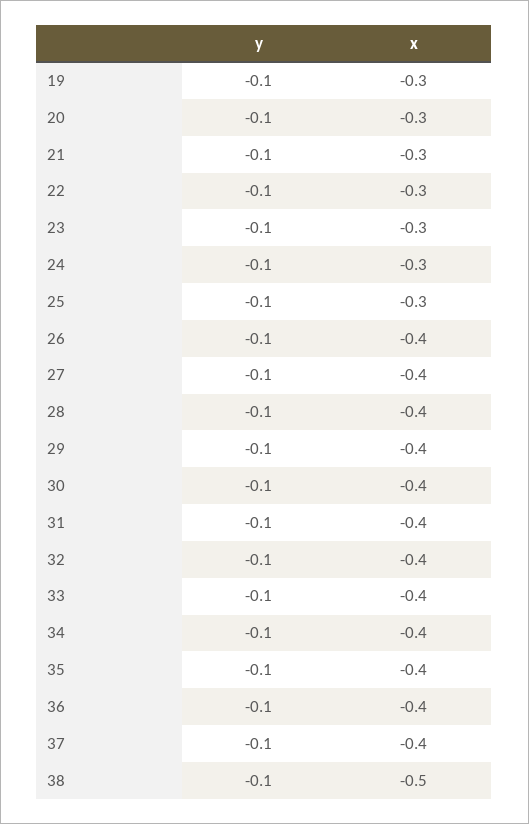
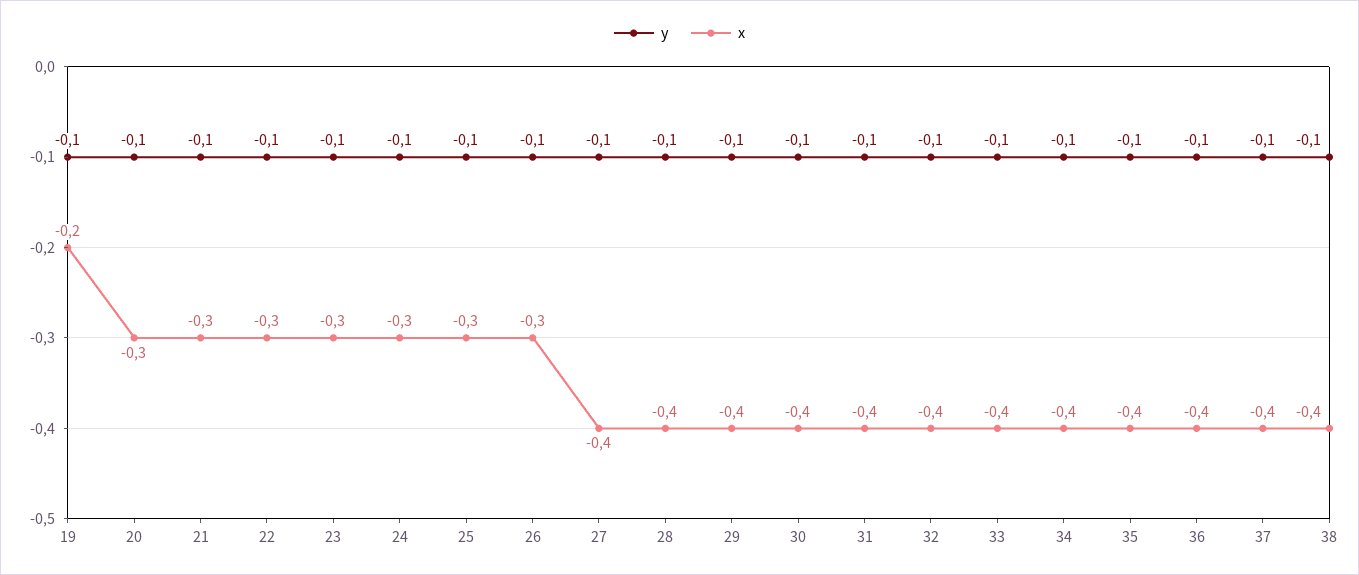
  {
    "y": {
      "19": -0.1,
      "20": -0.1,
      "21": -0.1,
      "22": -0.1,
      "23": -0.1,
      "24": -0.1,
      "25": -0.1,
      "26": -0.1,
      "27": -0.1,
      "28": -0.1,
      "29": -0.1,
      "30": -0.1,
      "31": -0.1,
      "32": -0.1,
      "33": -0.1,
      "34": -0.1,
      "35": -0.1,
      "36": -0.1,
      "37": -0.1,
      "38": -0.1
    },
    "x": {
-     "19": -0.3,
+     "19": -0.2,
      "20": -0.3,
      "21": -0.3,
      "22": -0.3,
      "23": -0.3,
      "24": -0.3,
      "25": -0.3,
-     "26": -0.4,
+     "26": -0.3,
      "27": -0.4,
      "28": -0.4,
      "29": -0.4,
      "30": -0.4,
      "31": -0.4,
      "32": -0.4,
      "33": -0.4,
      "34": -0.4,
      "35": -0.4,
      "36": -0.4,
      "37": -0.4,
-     "38": -0.5
+     "38": -0.4
    }
  }

